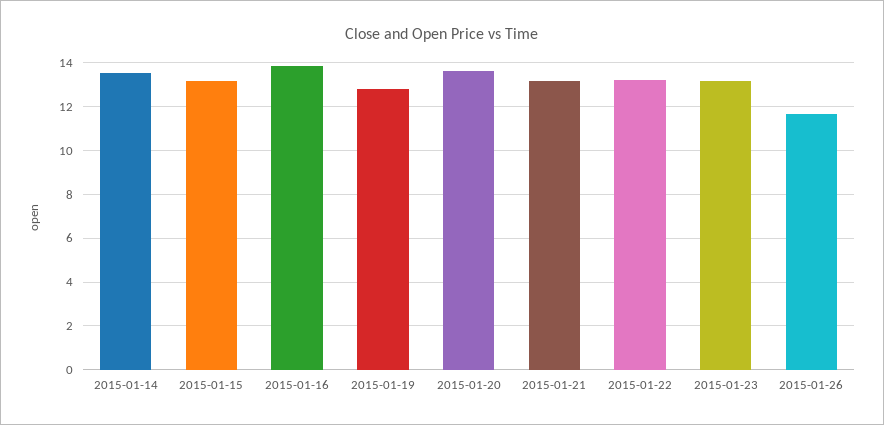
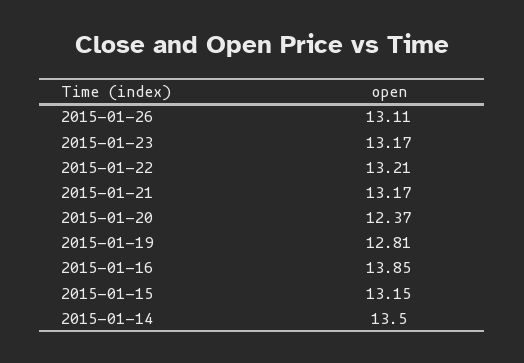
  {
    "2015-01-14": 13.5,
    "2015-01-15": 13.15,
    "2015-01-16": 13.85,
    "2015-01-19": 12.81,
-   "2015-01-20": 13.5,
+   "2015-01-20": 12.37,
    "2015-01-21": 13.17,
    "2015-01-22": 13.21,
    "2015-01-23": 13.17,
-   "2015-01-26": 11.5
+   "2015-01-26": 13.11
  }

